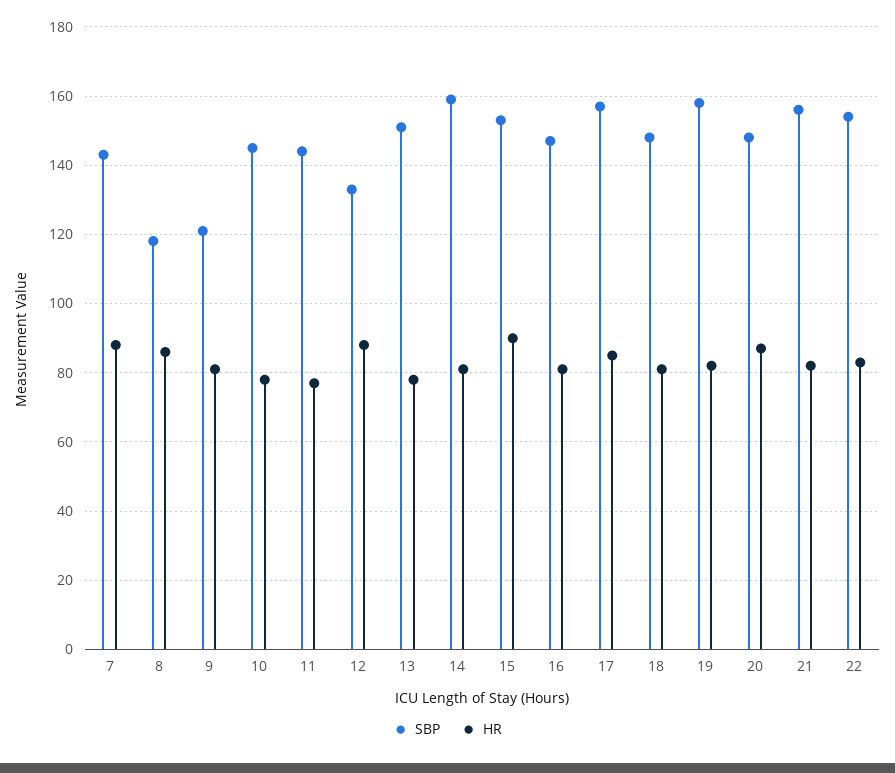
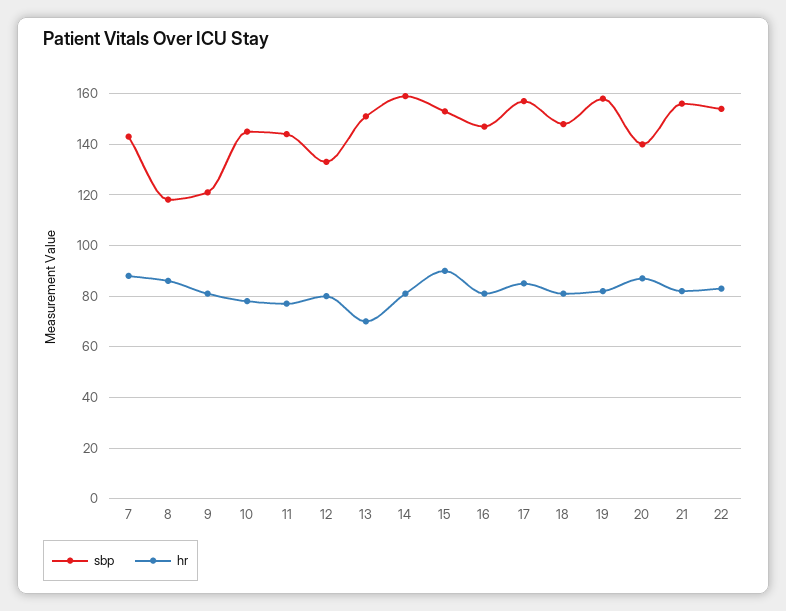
  {
    "SBP": {
      "7": 144,
      "8": 118,
      "9": 122,
      "10": 146,
      "11": 144,
      "12": 134,
      "13": 152,
      "14": 160,
      "15": 154,
      "16": 148,
      "17": 158,
      "18": 148,
      "19": 158,
-     "20": 148,
+     "20": 140,
      "21": 156,
      "22": 154
    },
    "HR": {
      "7": 88,
      "8": 86,
      "9": 82,
      "10": 78,
      "11": 78,
-     "12": 88,
+     "12": 80,
-     "13": 78,
+     "13": 70,
      "14": 82,
      "15": 90,
      "16": 82,
      "17": 86,
      "18": 82,
      "19": 82,
      "20": 88,
      "21": 82,
      "22": 84
    }
  }

